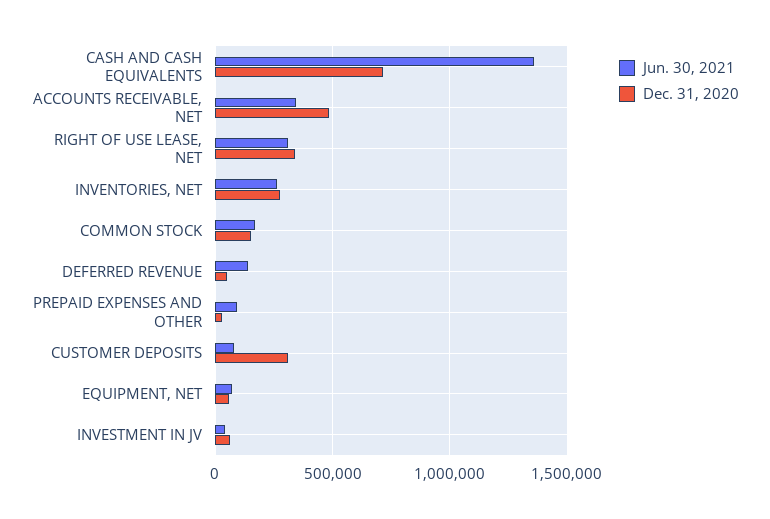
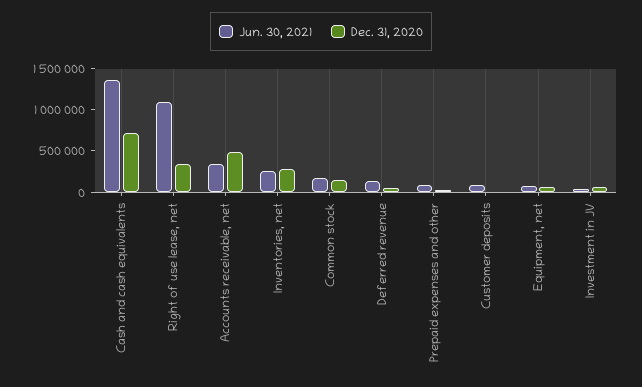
  {
    "Jun. 30, 2021": {
      "CASH AND CASH EQUIVALENTS": 1350000,
      "ACCOUNTS RECEIVABLE, NET": 350000,
-     "RIGHT OF USE LEASE, NET": 300000,
+     "RIGHT OF USE LEASE, NET": 1100000,
      "INVENTORIES, NET": 250000,
      "COMMON STOCK": 150000,
      "DEFERRED REVENUE": 150000,
      "PREPAID EXPENSES AND OTHER": 100000,
      "CUSTOMER DEPOSITS": 100000,
      "EQUIPMENT, NET": 50000,
      "INVESTMENT IN JV": 50000
    },
    "Dec. 31, 2020": {
      "CASH AND CASH EQUIVALENTS": 700000,
      "ACCOUNTS RECEIVABLE, NET": 500000,
      "RIGHT OF USE LEASE, NET": 350000,
      "INVENTORIES, NET": 300000,
      "COMMON STOCK": 150000,
      "DEFERRED REVENUE": 50000,
      "PREPAID EXPENSES AND OTHER": 50000,
-     "CUSTOMER DEPOSITS": 300000,
+     "CUSTOMER DEPOSITS": 0,
      "EQUIPMENT, NET": 50000,
      "INVESTMENT IN JV": 50000
    }
  }

